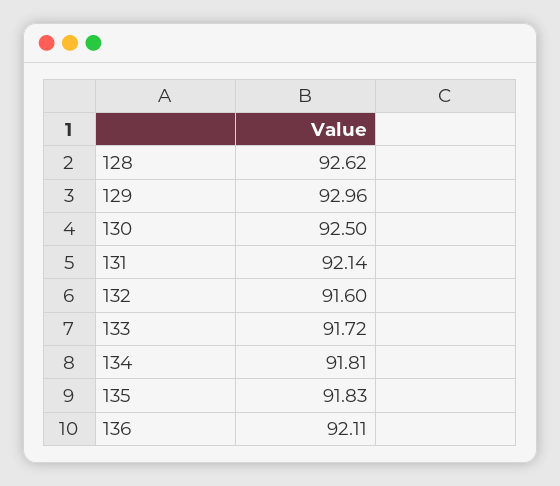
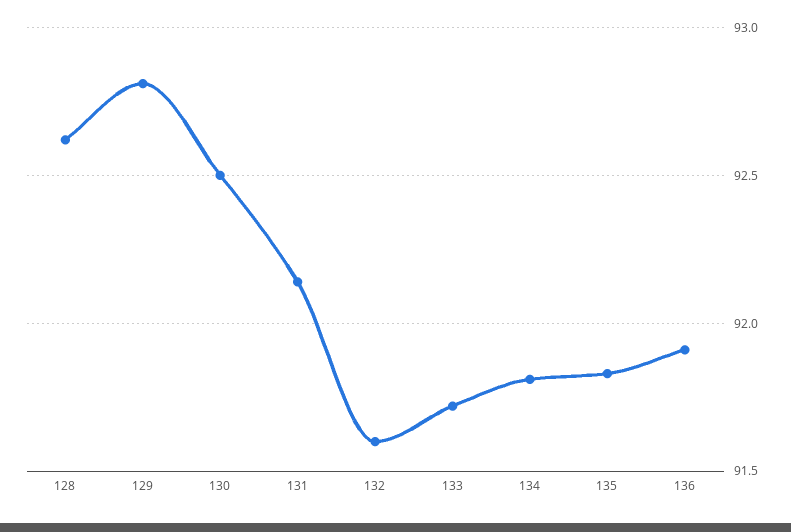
  {
    "128": 92.62,
-   "129": 92.96,
+   "129": 92.8,
    "130": 92.5,
    "131": 92.14,
    "132": 91.6,
    "133": 91.72,
    "134": 91.81,
    "135": 91.83,
-   "136": 92.11
+   "136": 91.9
  }

